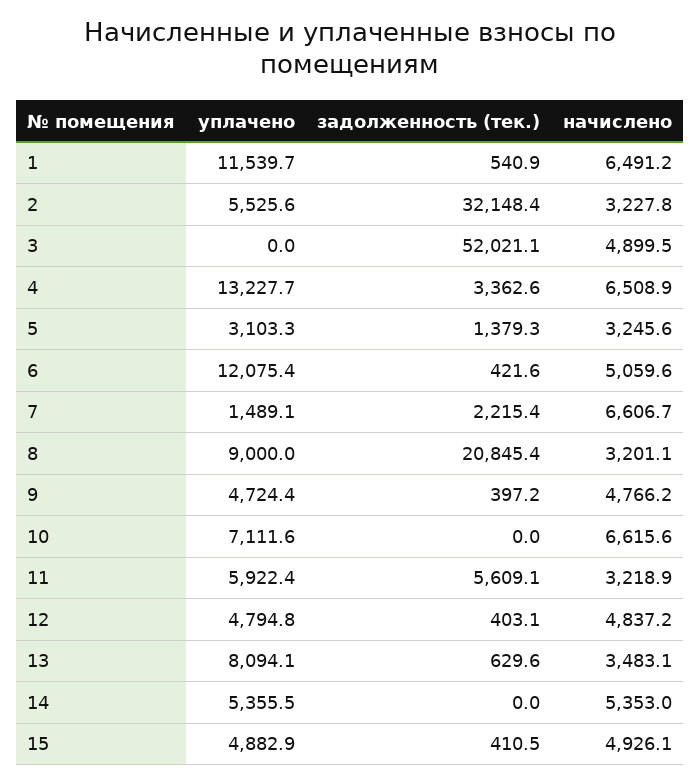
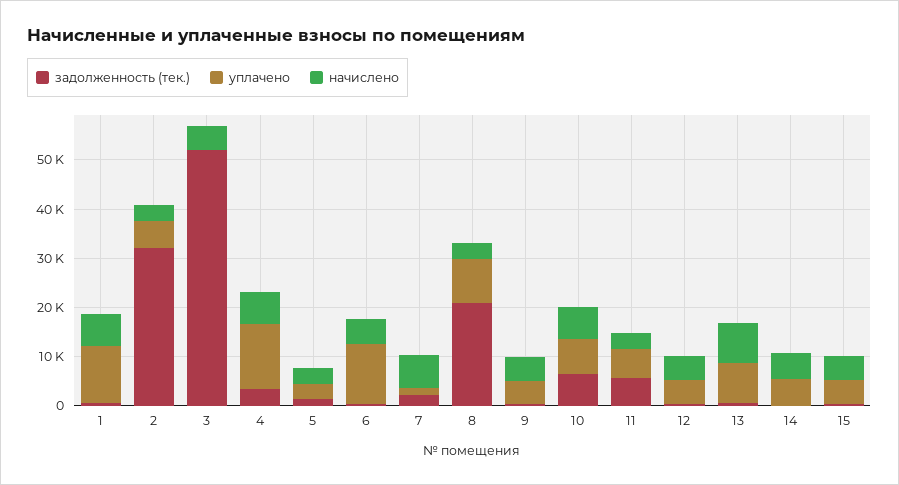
  {
    "уплачено": {
      "1": 11539.7,
      "2": 5525.6,
      "3": 0,
      "4": 13227.7,
      "5": 3103.3,
      "6": 12075.4,
      "7": 1489.1,
      "8": 9000,
      "9": 4724.4,
      "10": 7111.6,
      "11": 5922.4,
      "12": 4794.8,
      "13": 8094.1,
      "14": 5355.5,
      "15": 4882.9
    },
    "задолженность (тек.)": {
      "1": 540.9,
      "2": 32148.4,
      "3": 52021.1,
      "4": 3362.6,
      "5": 1379.3,
      "6": 421.6,
      "7": 2215.4,
      "8": 20845.4,
      "9": 397.2,
-     "10": 0,
+     "10": 6000,
      "11": 5609.1,
      "12": 403.1,
      "13": 629.6,
      "14": 0,
      "15": 410.5
    },
    "начислено": {
      "1": 6491.2,
      "2": 3227.8,
      "3": 4899.5,
      "4": 6508.9,
      "5": 3245.6,
      "6": 5059.6,
      "7": 6606.7,
      "8": 3201.1,
      "9": 4766.2,
      "10": 6615.6,
      "11": 3218.9,
      "12": 4837.2,
-     "13": 3483.1,
+     "13": 8000,
      "14": 5353,
      "15": 4926.1
    }
  }

